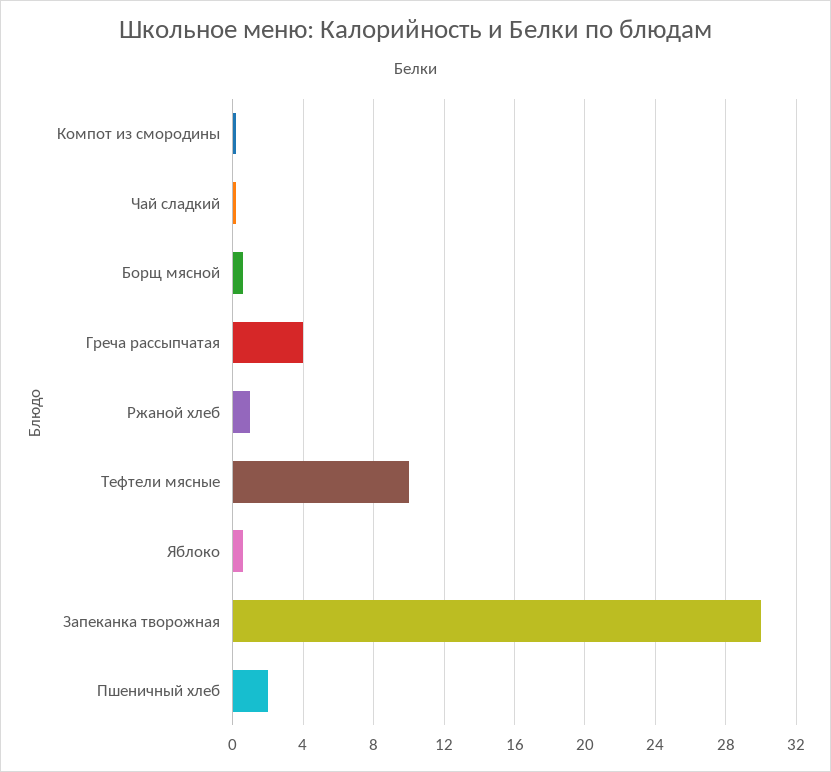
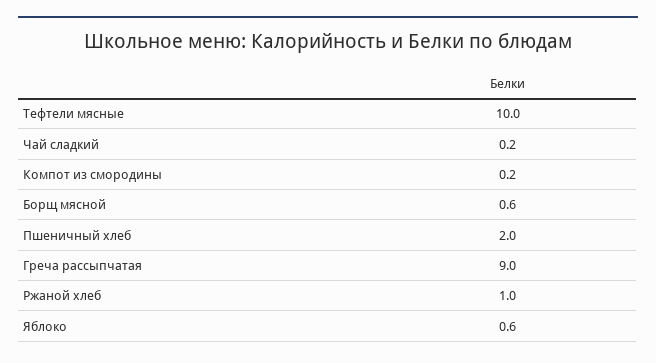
  {
    "Компот из смородины": 0.2,
    "Чай сладкий": 0.2,
    "Борщ мясной": 0.6,
-   "Греча рассыпчатая": 4,
+   "Греча рассыпчатая": 9,
    "Ржаной хлеб": 1,
    "Тефтели мясные": 10,
    "Яблоко": 0.6,
-   "Запеканка творожная": 30,
    "Пшеничный хлеб": 2
  }

